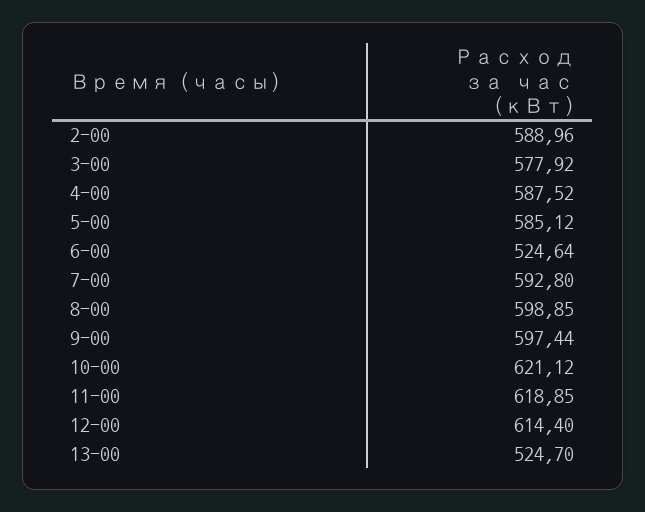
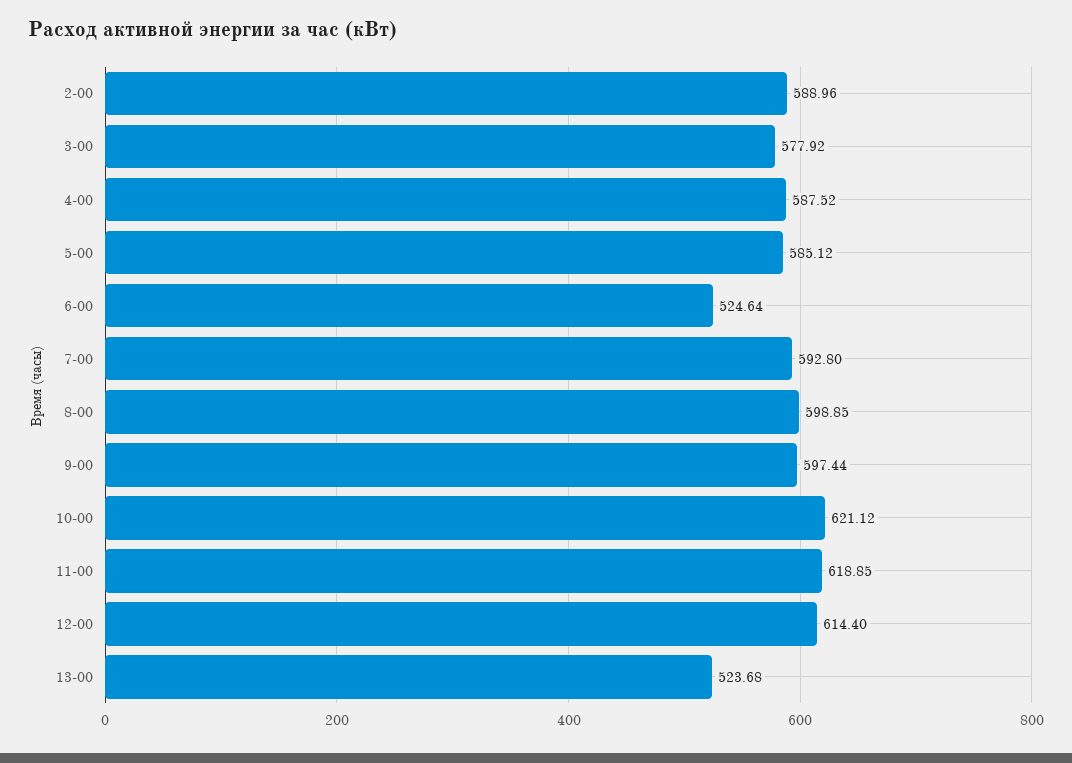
  {
    "2-00": 588.96,
    "3-00": 577.92,
    "4-00": 587.52,
    "5-00": 585.12,
    "6-00": 524.64,
    "7-00": 592.8,
    "8-00": 598.85,
    "9-00": 597.44,
    "10-00": 621.12,
    "11-00": 618.85,
    "12-00": 614.4,
-   "13-00": 524.7
+   "13-00": 523.68
  }

